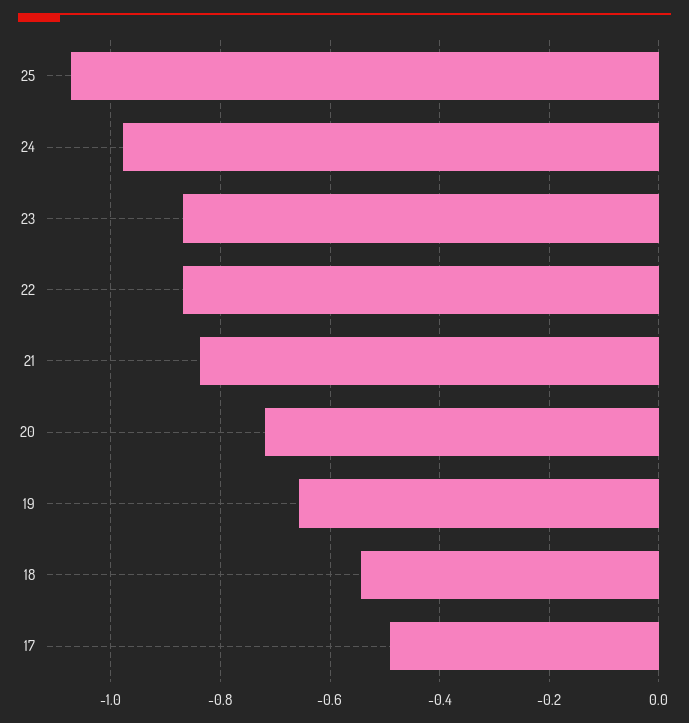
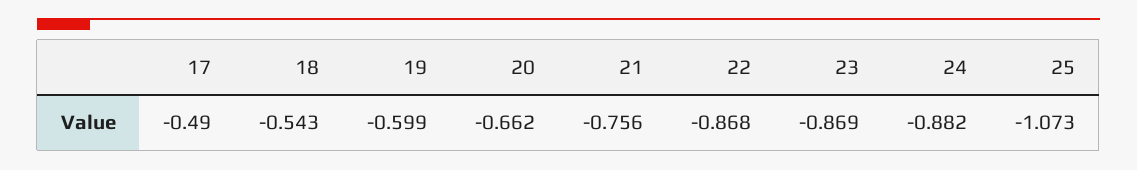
  {
    "25": -1.073,
-   "24": -0.98,
+   "24": -0.882,
    "23": -0.869,
    "22": -0.868,
-   "21": -0.84,
+   "21": -0.756,
-   "20": -0.72,
+   "20": -0.662,
-   "19": -0.66,
+   "19": -0.599,
    "18": -0.543,
    "17": -0.49
  }

